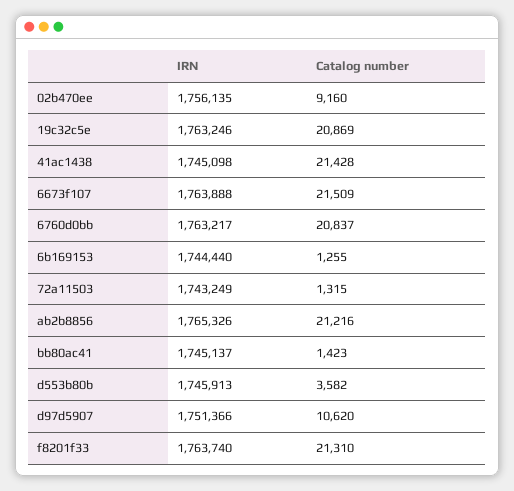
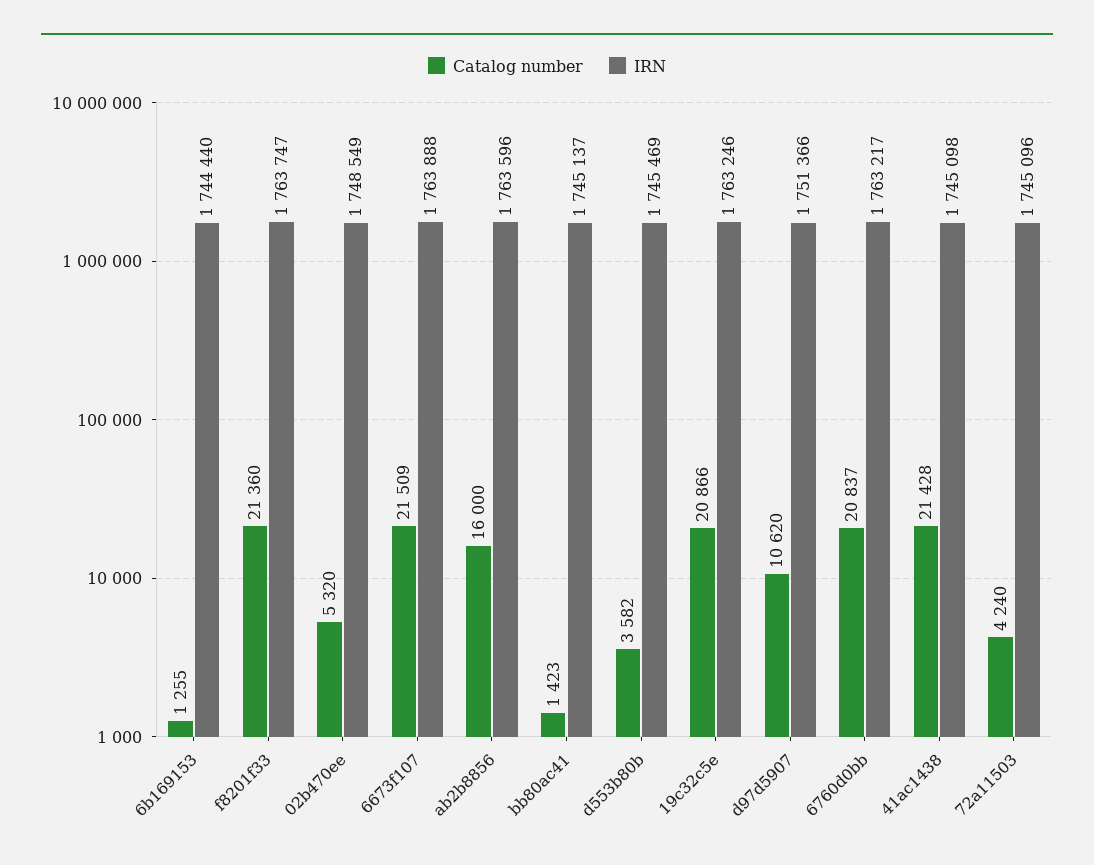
  {
    "IRN": {
-     "02b470ee": 1756135,
+     "02b470ee": 1748549,
      "19c32c5e": 1763246,
      "41ac1438": 1745098,
      "6673f107": 1763888,
      "6760d0bb": 1763217,
      "6b169153": 1744440,
-     "72a11503": 1743249,
+     "72a11503": 1745096,
-     "ab2b8856": 1765326,
+     "ab2b8856": 1763596,
      "bb80ac41": 1745137,
-     "d553b80b": 1745913,
+     "d553b80b": 1745469,
      "d97d5907": 1751366,
-     "f8201f33": 1763740
+     "f8201f33": 1763747
    },
    "Catalog number": {
-     "02b470ee": 9160,
+     "02b470ee": 5320,
-     "19c32c5e": 20869,
+     "19c32c5e": 20866,
      "41ac1438": 21428,
      "6673f107": 21509,
      "6760d0bb": 20837,
      "6b169153": 1255,
-     "72a11503": 1315,
+     "72a11503": 4240,
-     "ab2b8856": 21216,
+     "ab2b8856": 16000,
      "bb80ac41": 1423,
      "d553b80b": 3582,
      "d97d5907": 10620,
-     "f8201f33": 21310
+     "f8201f33": 21360
    }
  }

